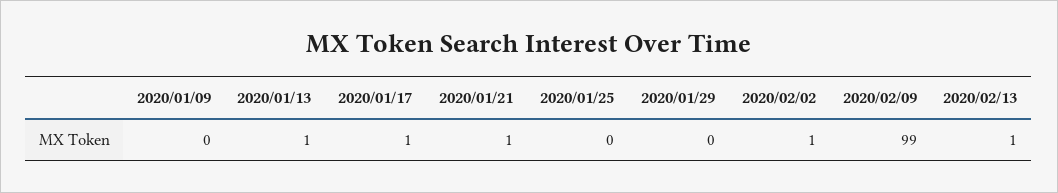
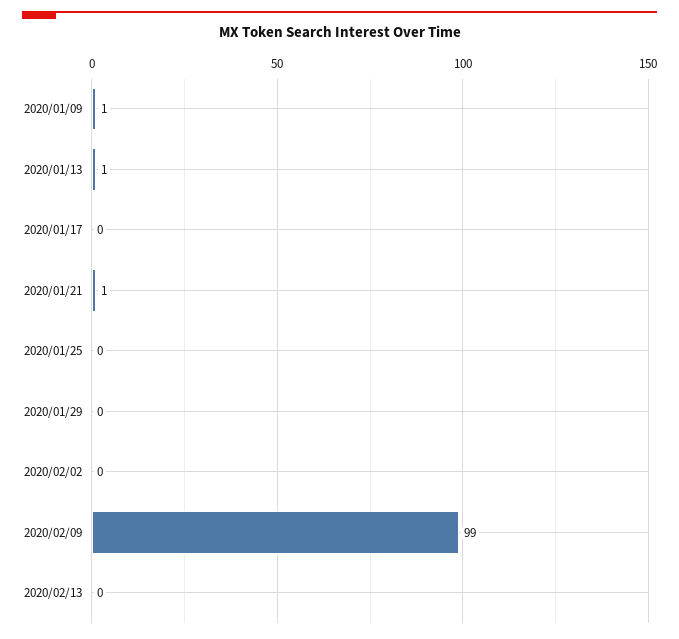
  {
-   "2020/01/09": 0,
+   "2020/01/09": 1,
    "2020/01/13": 1,
-   "2020/01/17": 1,
+   "2020/01/17": 0,
    "2020/01/21": 1,
    "2020/01/25": 0,
    "2020/01/29": 0,
-   "2020/02/02": 1,
+   "2020/02/02": 0,
    "2020/02/09": 99,
-   "2020/02/13": 1
+   "2020/02/13": 0
  }

